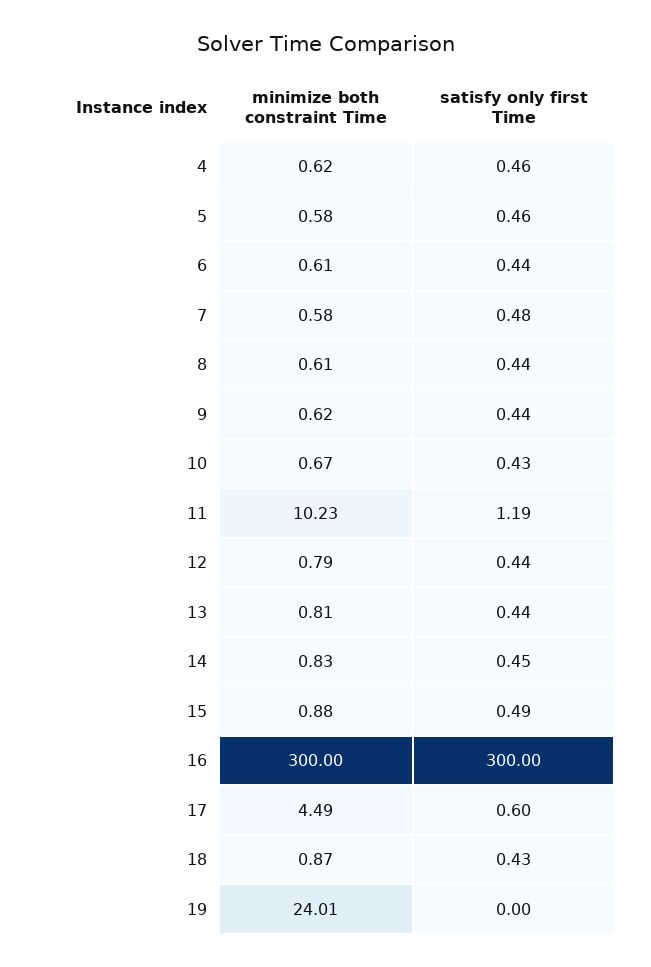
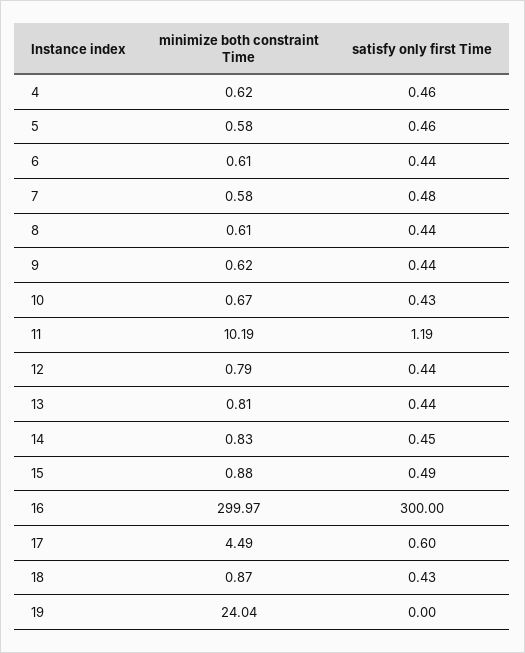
  {
    "minimize both constraint Time": {
      "4": 0.62,
      "5": 0.58,
      "6": 0.61,
      "7": 0.58,
      "8": 0.61,
      "9": 0.62,
      "10": 0.67,
-     "11": 10.23,
+     "11": 10.19,
      "12": 0.79,
      "13": 0.81,
      "14": 0.83,
      "15": 0.88,
-     "16": 300,
+     "16": 299.97,
      "17": 4.49,
      "18": 0.87,
-     "19": 24.01
+     "19": 24.04
    },
    "satisfy only first Time": {
      "4": 0.46,
      "5": 0.46,
      "6": 0.44,
      "7": 0.48,
      "8": 0.44,
      "9": 0.44,
      "10": 0.43,
      "11": 1.19,
      "12": 0.44,
      "13": 0.44,
      "14": 0.45,
      "15": 0.49,
      "16": 300,
      "17": 0.6,
      "18": 0.43,
      "19": 0
    }
  }

